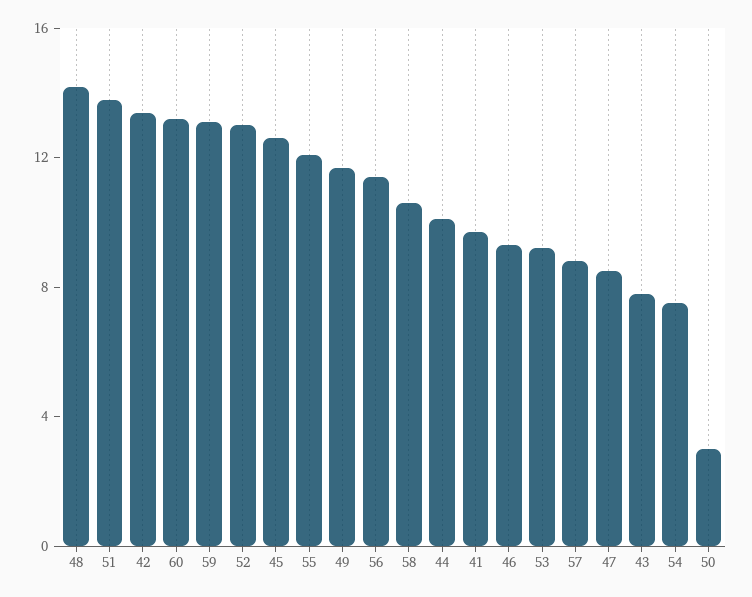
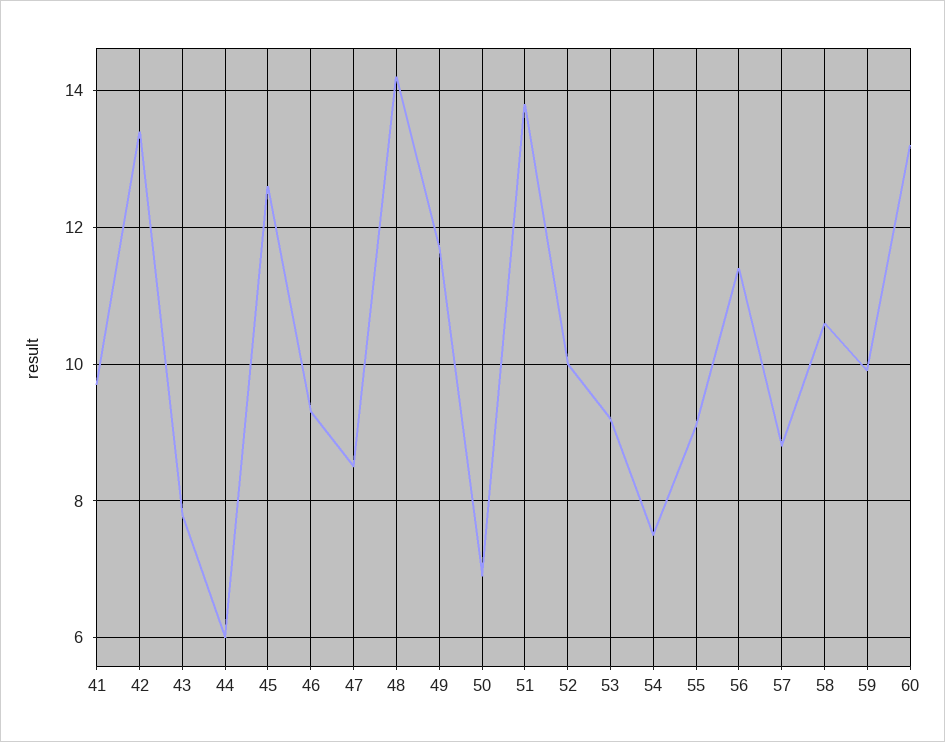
  {
    "48": 14,
    "51": 14,
    "42": 13.5,
    "60": 13,
-   "59": 13,
+   "59": 10,
-   "52": 13,
+   "52": 10,
    "45": 12.5,
-   "55": 12,
+   "55": 9,
    "49": 11.5,
    "56": 11.5,
    "58": 10.5,
-   "44": 10,
+   "44": 6,
    "41": 9.5,
    "46": 9.5,
    "53": 9,
    "57": 9,
    "47": 8.5,
    "43": 8,
    "54": 7.5,
-   "50": 3
+   "50": 7
  }

